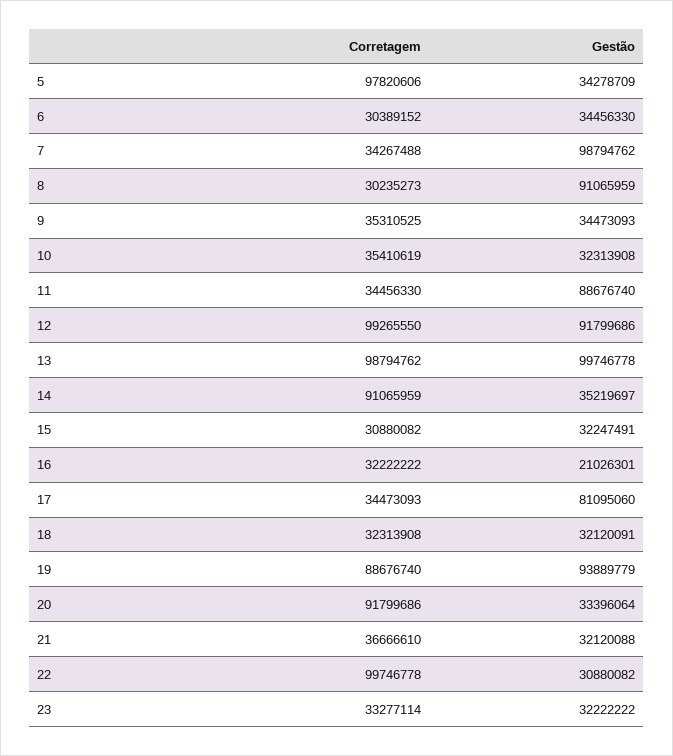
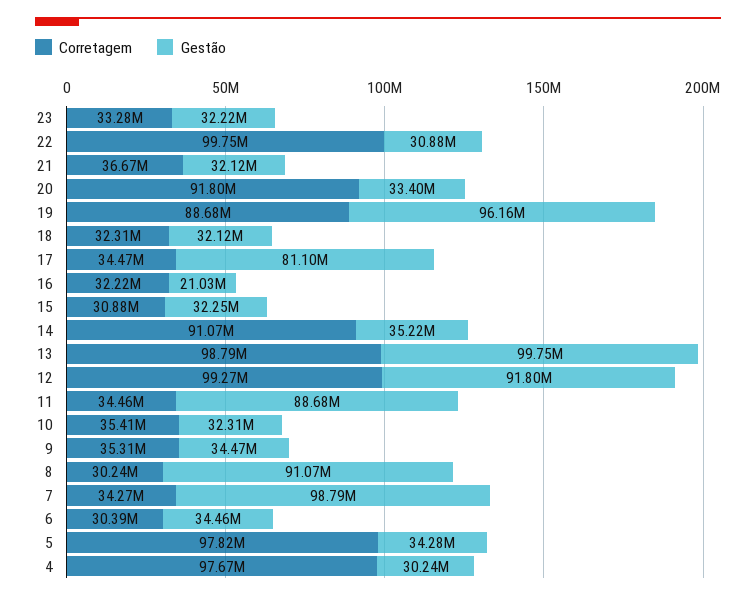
  {
    "Corretagem": {
      "5": 97820606,
      "6": 30389152,
      "7": 34267488,
      "8": 30235273,
      "9": 35310525,
      "10": 35410619,
      "11": 34456330,
      "12": 99265550,
      "13": 98794762,
      "14": 91065959,
      "15": 30880082,
      "16": 32222222,
      "17": 34473093,
      "18": 32313908,
      "19": 88676740,
      "20": 91799686,
      "21": 36666610,
      "22": 99746778,
-     "23": 33277114
+     "23": 33277114,
+     "4": 97670000
    },
    "Gestão": {
      "5": 34278709,
      "6": 34456330,
      "7": 98794762,
      "8": 91065959,
      "9": 34473093,
      "10": 32313908,
      "11": 88676740,
      "12": 91799686,
      "13": 99746778,
      "14": 35219697,
      "15": 32247491,
      "16": 21026301,
      "17": 81095060,
      "18": 32120091,
-     "19": 93889779,
+     "19": 96160000,
      "20": 33396064,
      "21": 32120088,
      "22": 30880082,
-     "23": 32222222
+     "23": 32222222,
+     "4": 30240000
    }
  }

